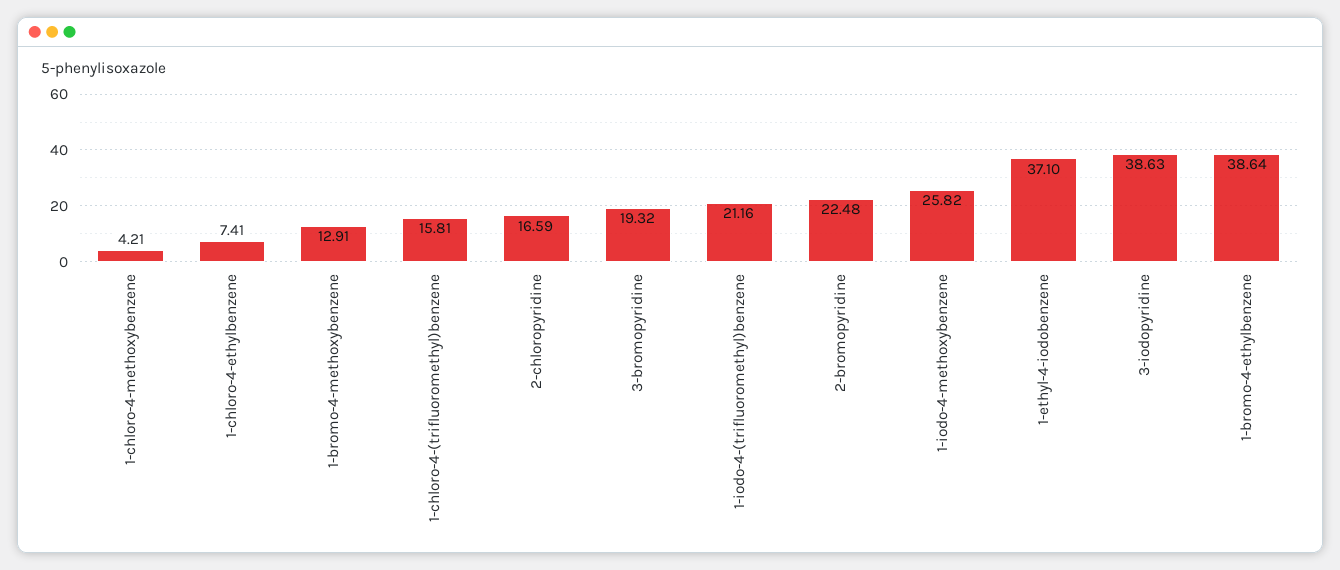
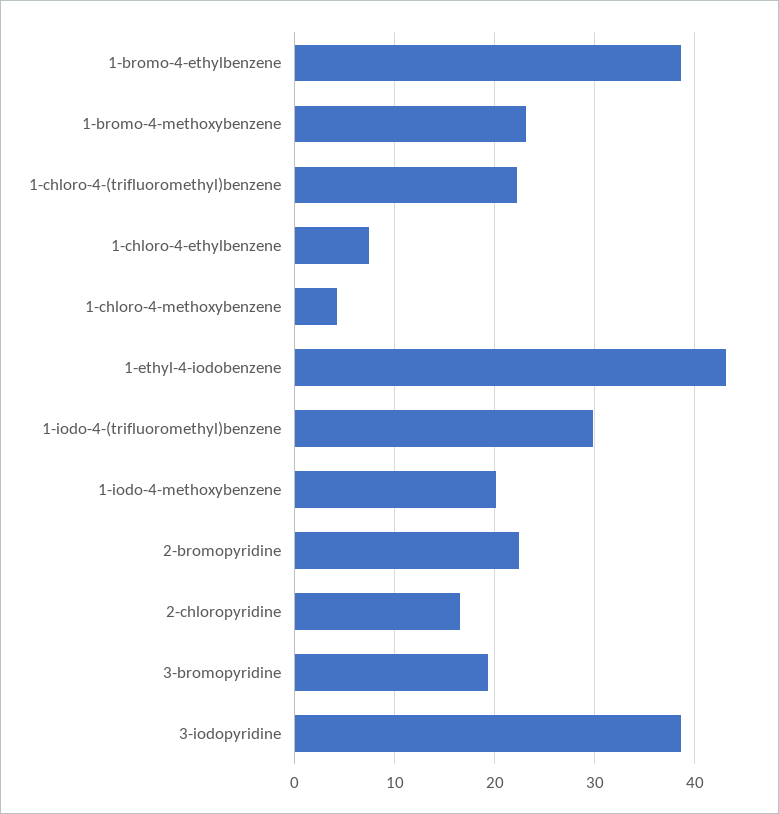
  {
    "1-chloro-4-methoxybenzene": 4.21,
    "1-chloro-4-ethylbenzene": 7.41,
-   "1-bromo-4-methoxybenzene": 12.91,
+   "1-bromo-4-methoxybenzene": 23,
-   "1-chloro-4-(trifluoromethyl)benzene": 15.81,
+   "1-chloro-4-(trifluoromethyl)benzene": 22,
    "2-chloropyridine": 16.59,
    "3-bromopyridine": 19.32,
-   "1-iodo-4-(trifluoromethyl)benzene": 21.16,
+   "1-iodo-4-(trifluoromethyl)benzene": 30,
    "2-bromopyridine": 22.48,
-   "1-iodo-4-methoxybenzene": 25.82,
+   "1-iodo-4-methoxybenzene": 20,
-   "1-ethyl-4-iodobenzene": 37.1,
+   "1-ethyl-4-iodobenzene": 43,
    "3-iodopyridine": 38.63,
    "1-bromo-4-ethylbenzene": 38.64
  }

